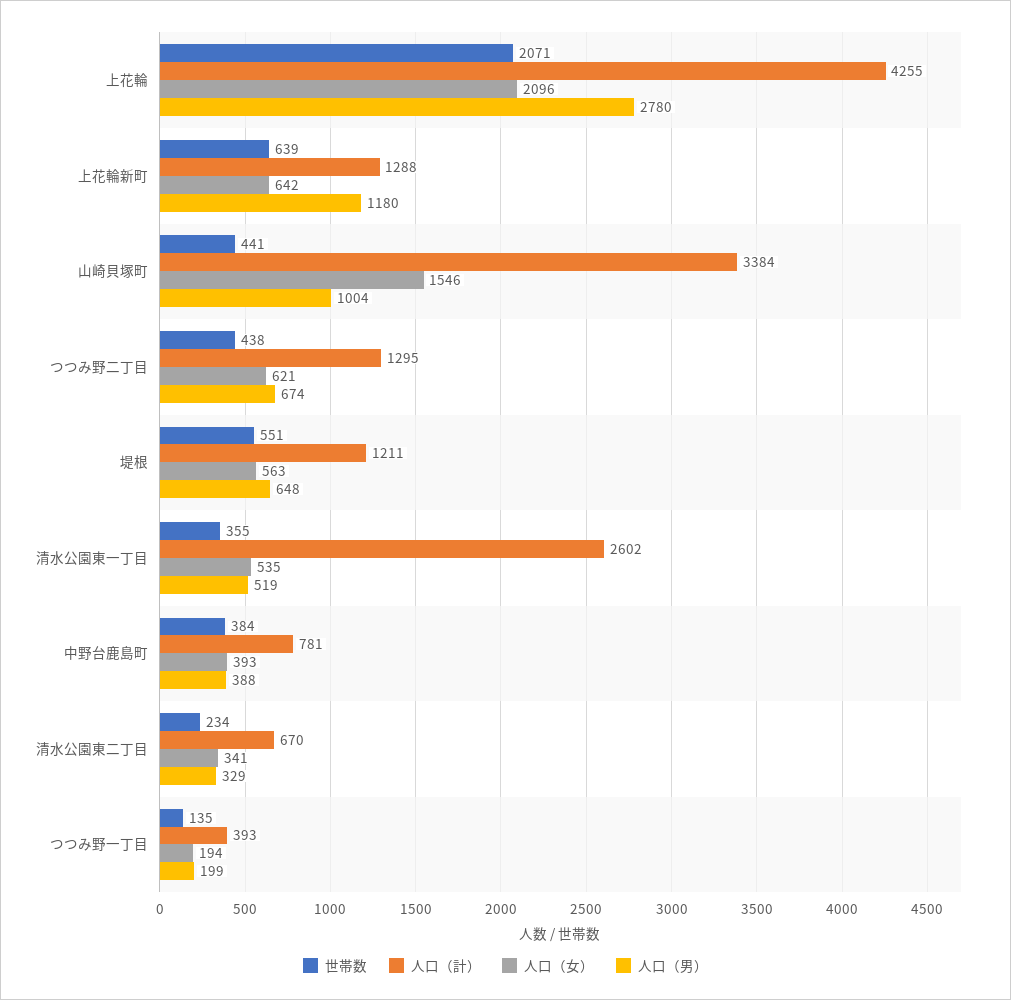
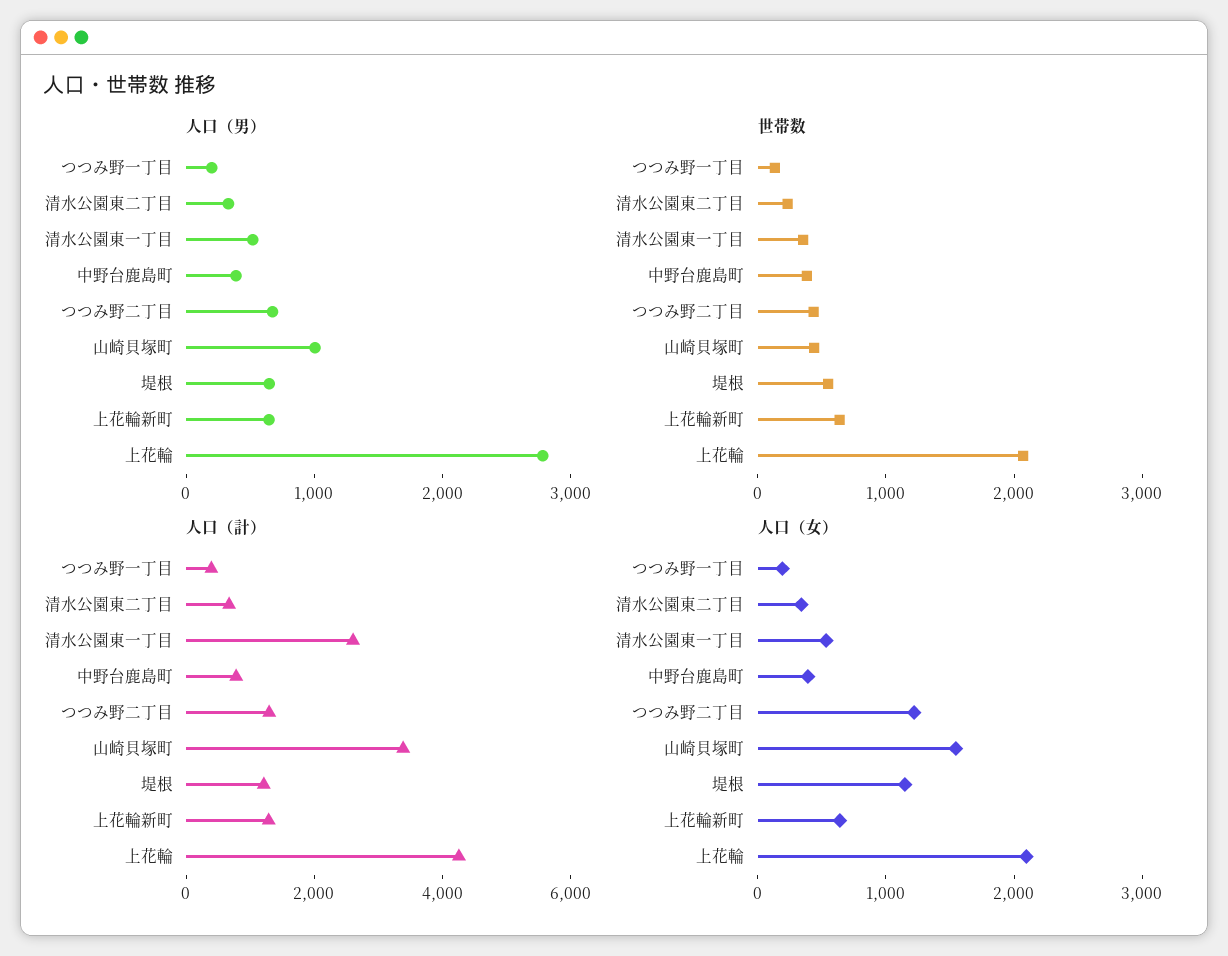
  {
    "世帯数": {
      "上花輪": 2071,
      "上花輪新町": 639,
      "山崎貝塚町": 441,
      "つつみ野二丁目": 438,
      "堤根": 551,
      "清水公園東一丁目": 355,
      "中野台鹿島町": 384,
      "清水公園東二丁目": 234,
      "つつみ野一丁目": 135
    },
    "人口（計）": {
      "上花輪": 4255,
      "上花輪新町": 1288,
      "山崎貝塚町": 3384,
      "つつみ野二丁目": 1295,
      "堤根": 1211,
      "清水公園東一丁目": 2602,
      "中野台鹿島町": 781,
      "清水公園東二丁目": 670,
      "つつみ野一丁目": 393
    },
    "人口（女）": {
      "上花輪": 2096,
      "上花輪新町": 642,
      "山崎貝塚町": 1546,
-     "つつみ野二丁目": 621,
+     "つつみ野二丁目": 1200,
-     "堤根": 563,
+     "堤根": 1200,
      "清水公園東一丁目": 535,
      "中野台鹿島町": 393,
      "清水公園東二丁目": 341,
      "つつみ野一丁目": 194
    },
    "人口（男）": {
      "上花輪": 2780,
-     "上花輪新町": 1180,
+     "上花輪新町": 600,
      "山崎貝塚町": 1004,
      "つつみ野二丁目": 674,
      "堤根": 648,
      "清水公園東一丁目": 519,
      "中野台鹿島町": 388,
      "清水公園東二丁目": 329,
      "つつみ野一丁目": 199
    }
  }

